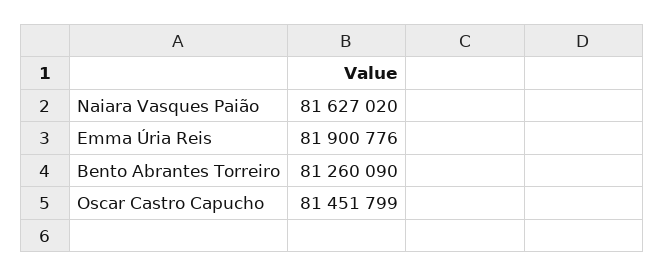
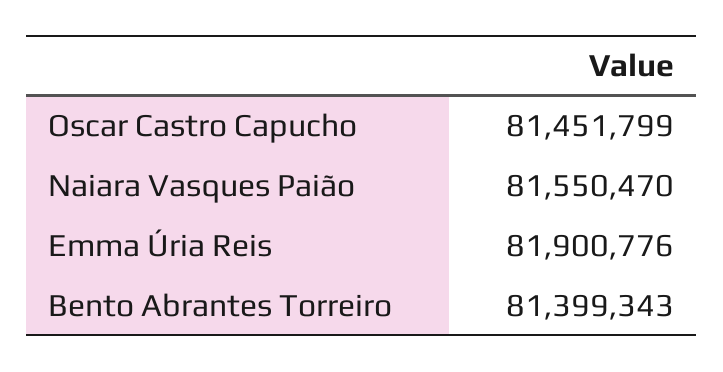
  {
-   "Naiara Vasques Paião": 81627020,
+   "Naiara Vasques Paião": 81550470,
    "Emma Úria Reis": 81900776,
-   "Bento Abrantes Torreiro": 81260090,
+   "Bento Abrantes Torreiro": 81399343,
    "Oscar Castro Capucho": 81451799
  }

